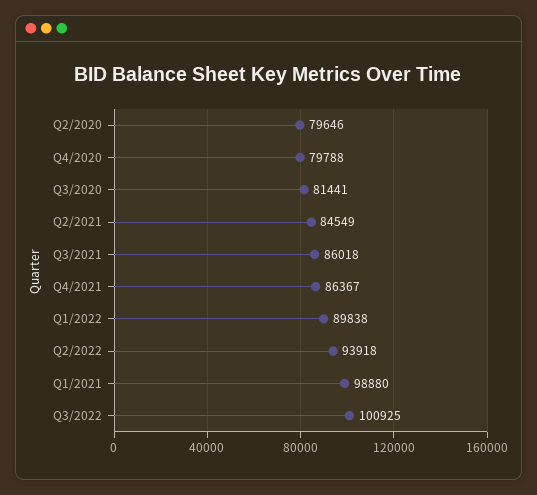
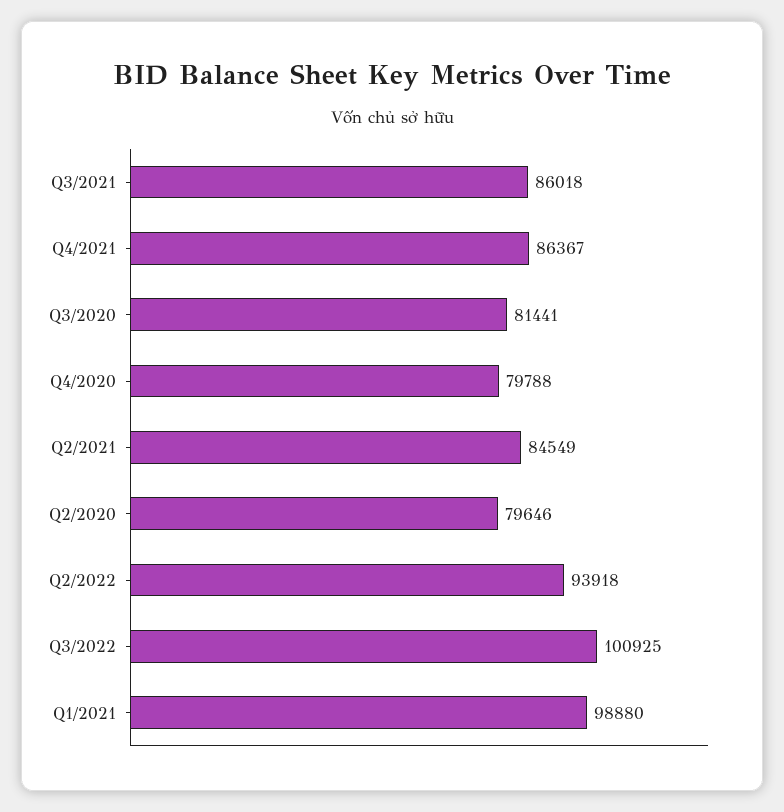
  {
    "Q2/2020": 79646,
    "Q4/2020": 79788,
    "Q3/2020": 81441,
    "Q2/2021": 84549,
    "Q3/2021": 86018,
    "Q4/2021": 86367,
-   "Q1/2022": 89838,
    "Q2/2022": 93918,
    "Q1/2021": 98880,
    "Q3/2022": 100925
  }

